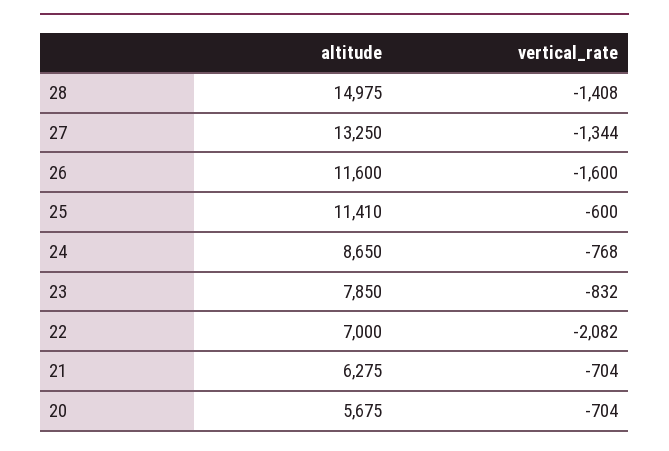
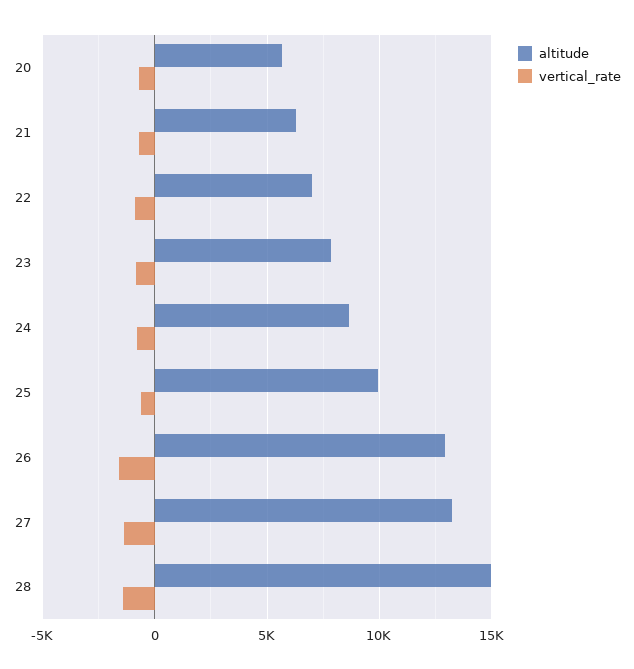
  {
    "altitude": {
      "28": 14975,
      "27": 13250,
-     "26": 11600,
+     "26": 13000,
-     "25": 11410,
+     "25": 10000,
      "24": 8650,
      "23": 7850,
      "22": 7000,
      "21": 6275,
      "20": 5675
    },
    "vertical_rate": {
      "28": -1408,
      "27": -1344,
      "26": -1600,
      "25": -600,
      "24": -768,
      "23": -832,
-     "22": -2082,
+     "22": -1000,
      "21": -704,
      "20": -704
    }
  }

